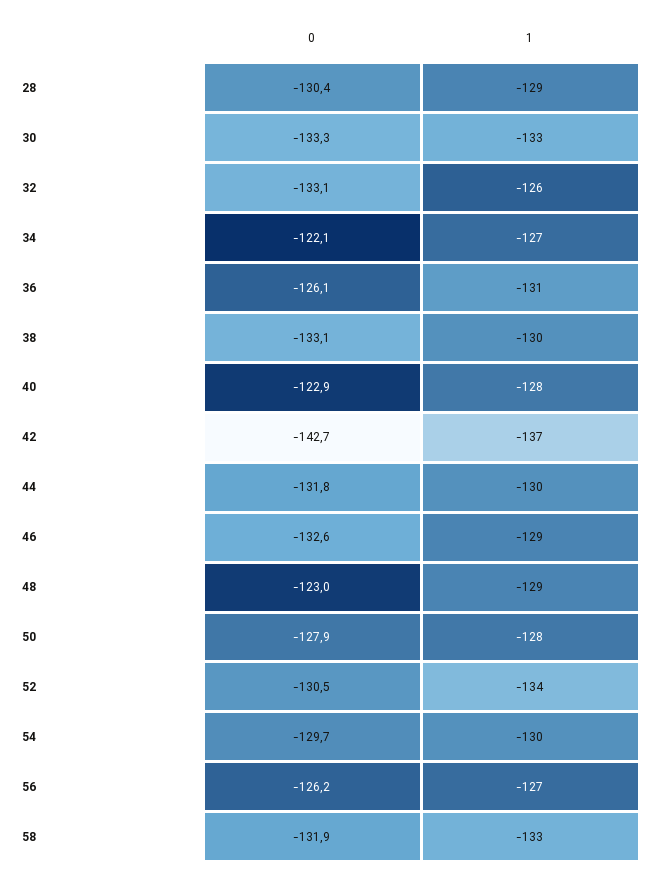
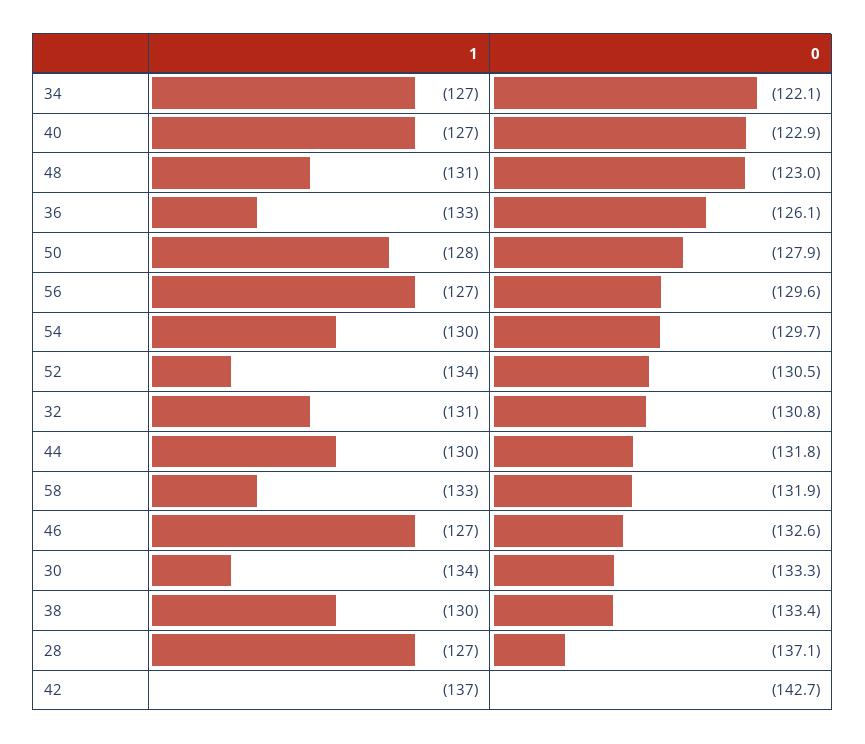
  {
    "0": {
-     "28": -130.4,
+     "28": -137.1,
      "30": -133.3,
-     "32": -133.1,
+     "32": -130.8,
      "34": -122.1,
      "36": -126.1,
-     "38": -133.1,
+     "38": -133.4,
      "40": -122.9,
      "42": -142.7,
      "44": -131.8,
      "46": -132.6,
      "48": -123,
      "50": -127.9,
      "52": -130.5,
      "54": -129.7,
-     "56": -126.2,
+     "56": -129.6,
      "58": -131.9
    },
    "1": {
-     "28": -129,
+     "28": -127,
-     "30": -133,
+     "30": -134,
-     "32": -126,
+     "32": -131,
      "34": -127,
-     "36": -131,
+     "36": -133,
      "38": -130,
-     "40": -128,
+     "40": -127,
      "42": -137,
      "44": -130,
-     "46": -129,
+     "46": -127,
-     "48": -129,
+     "48": -131,
      "50": -128,
      "52": -134,
      "54": -130,
      "56": -127,
      "58": -133
    }
  }

